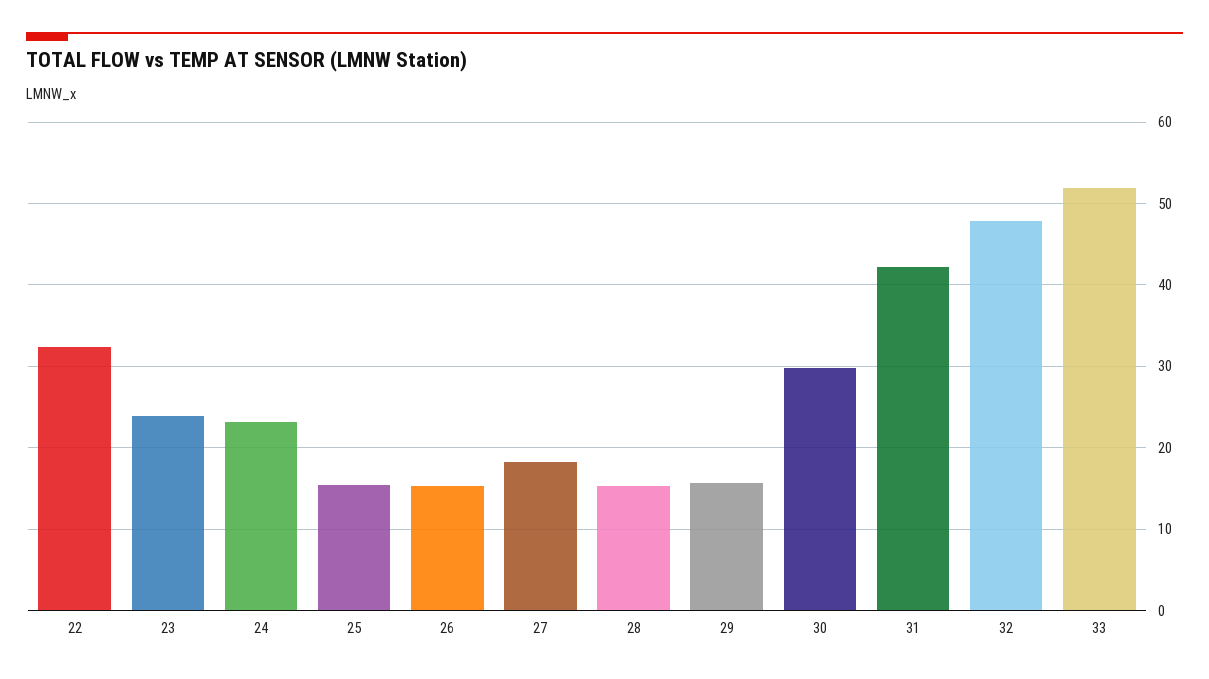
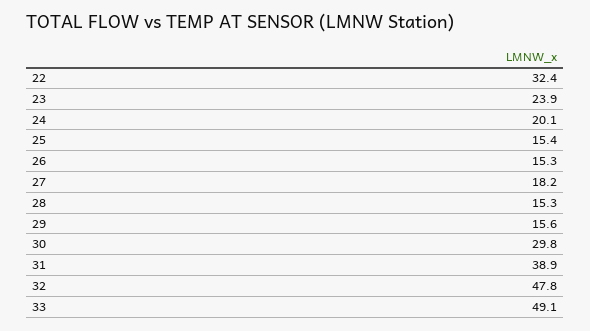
  {
    "22": 32.4,
    "23": 23.9,
-   "24": 23,
+   "24": 20.1,
    "25": 15.4,
    "26": 15.3,
    "27": 18.2,
    "28": 15.3,
    "29": 15.6,
    "30": 29.8,
-   "31": 42,
+   "31": 38.9,
    "32": 47.8,
-   "33": 52
+   "33": 49.1
  }

